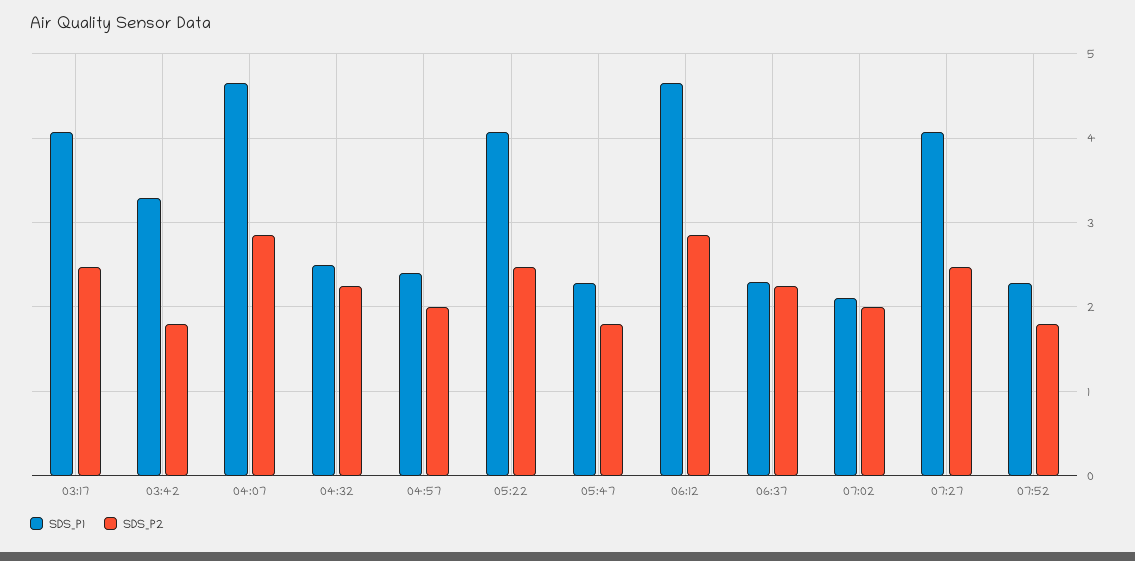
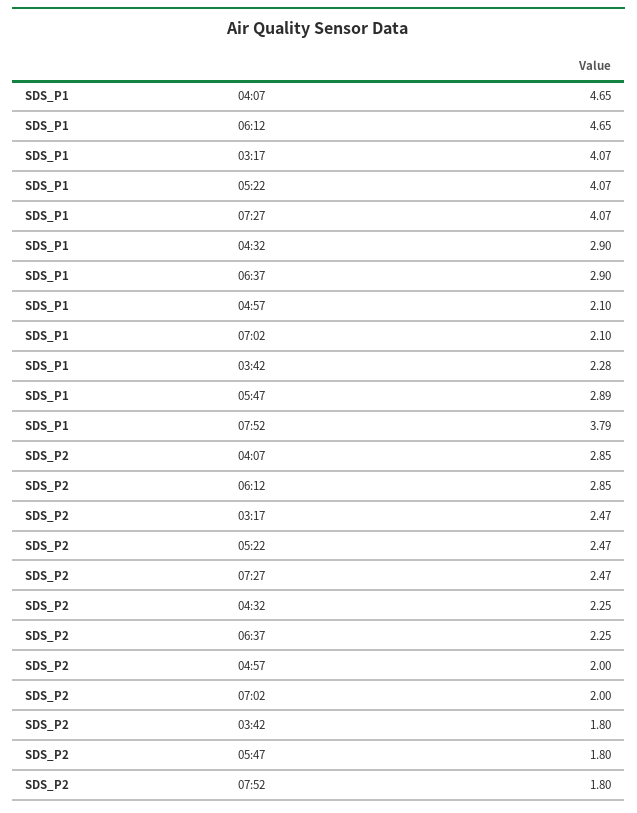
  {
    "SDS_P1": {
      "03:17": 4.07,
-     "03:42": 3.3,
+     "03:42": 2.28,
      "04:07": 4.65,
-     "04:32": 2.5,
+     "04:32": 2.9,
-     "04:57": 2.4,
+     "04:57": 2.1,
      "05:22": 4.07,
-     "05:47": 2.3,
+     "05:47": 2.89,
      "06:12": 4.65,
-     "06:37": 2.3,
+     "06:37": 2.9,
      "07:02": 2.1,
      "07:27": 4.07,
-     "07:52": 2.3
+     "07:52": 3.79
    },
    "SDS_P2": {
      "03:17": 2.47,
      "03:42": 1.8,
      "04:07": 2.85,
      "04:32": 2.25,
      "04:57": 2,
      "05:22": 2.47,
      "05:47": 1.8,
      "06:12": 2.85,
      "06:37": 2.25,
      "07:02": 2,
      "07:27": 2.47,
      "07:52": 1.8
    }
  }

